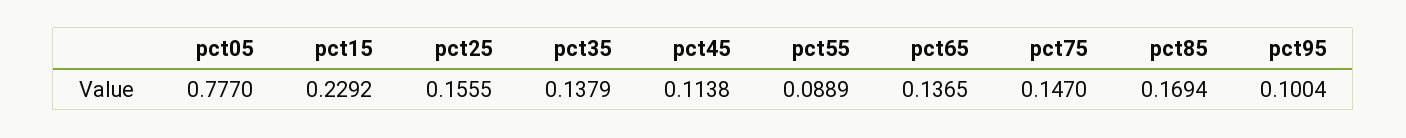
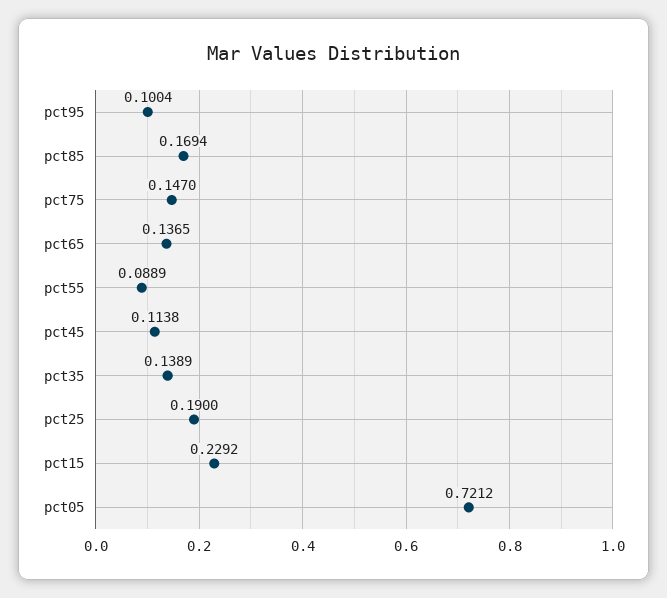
  {
-   "pct05": 0.777,
+   "pct05": 0.7212,
    "pct15": 0.2292,
-   "pct25": 0.1555,
+   "pct25": 0.19,
-   "pct35": 0.1379,
+   "pct35": 0.1389,
    "pct45": 0.1138,
    "pct55": 0.0889,
    "pct65": 0.1365,
    "pct75": 0.147,
    "pct85": 0.1694,
    "pct95": 0.1004
  }

